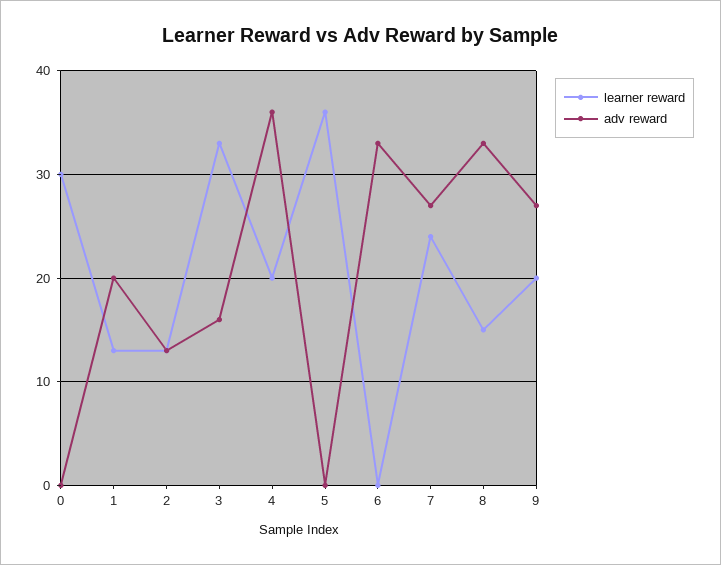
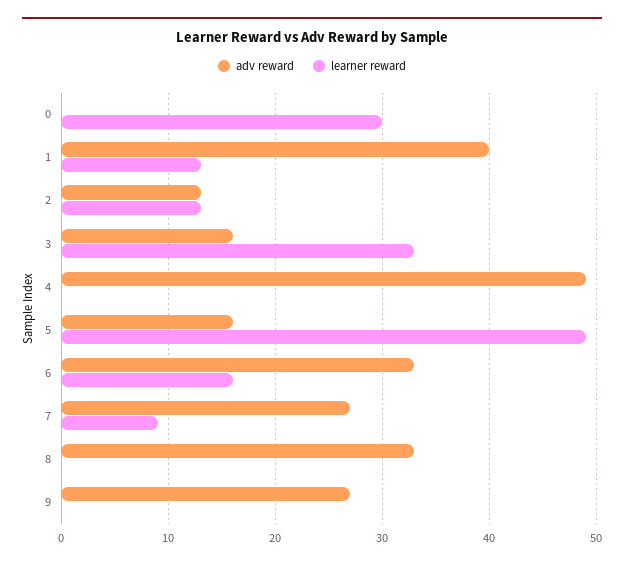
  {
    "learner reward": {
      "0": 30,
      "1": 13,
      "2": 13,
      "3": 33,
-     "4": 20,
+     "4": 0,
-     "5": 36,
+     "5": 49,
-     "6": 0,
+     "6": 16,
-     "7": 24,
+     "7": 9,
-     "8": 15,
+     "8": 0,
-     "9": 20
+     "9": 0
    },
    "adv reward": {
      "0": 0,
-     "1": 20,
+     "1": 40,
      "2": 13,
      "3": 16,
-     "4": 36,
+     "4": 49,
-     "5": 0,
+     "5": 16,
      "6": 33,
      "7": 27,
      "8": 33,
      "9": 27
    }
  }

